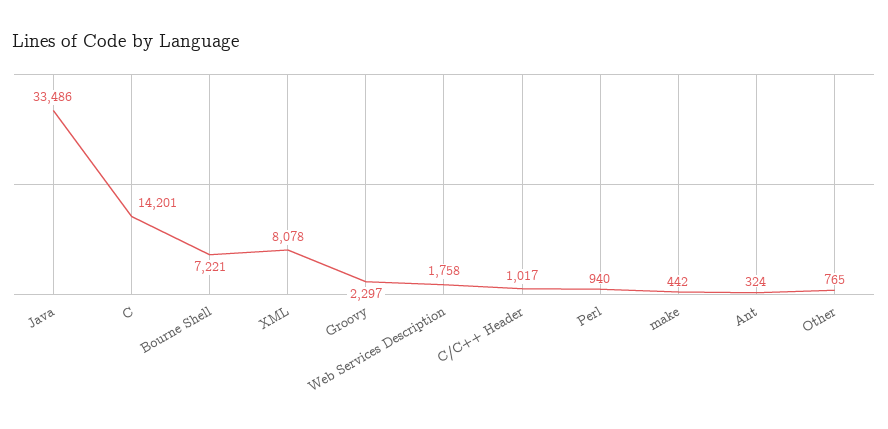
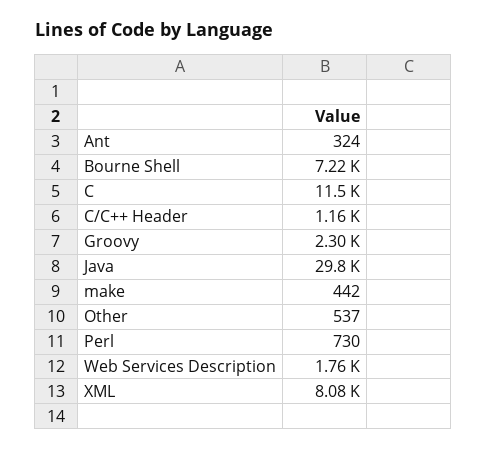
  {
-   "Java": 33486,
+   "Java": 29800,
-   "C": 14201,
+   "C": 11500,
    "Bourne Shell": 7221,
    "XML": 8078,
    "Groovy": 2297,
    "Web Services Description": 1758,
-   "C/C++ Header": 1017,
+   "C/C++ Header": 1160,
-   "Perl": 940,
+   "Perl": 730,
    "make": 442,
    "Ant": 324,
-   "Other": 765
+   "Other": 537
  }

